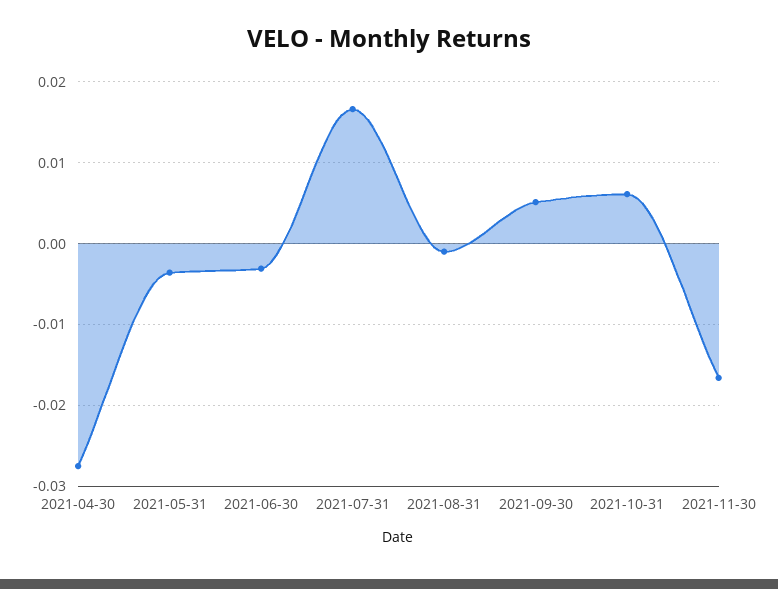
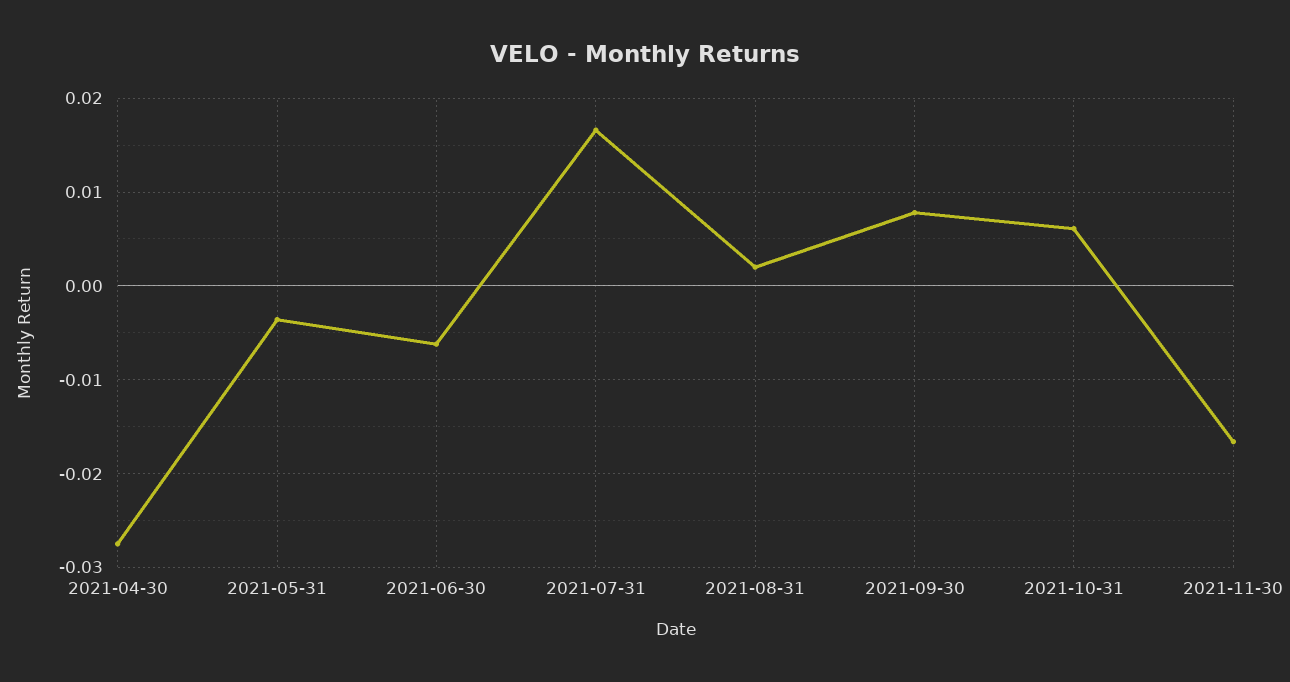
  {
    "2021-04-30": -0.028,
    "2021-05-31": -0.004,
-   "2021-06-30": -0.003,
+   "2021-06-30": -0.006,
    "2021-07-31": 0.017,
-   "2021-08-31": -0.001,
+   "2021-08-31": 0.002,
-   "2021-09-30": 0.005,
+   "2021-09-30": 0.008,
    "2021-10-31": 0.006,
    "2021-11-30": -0.017
  }

